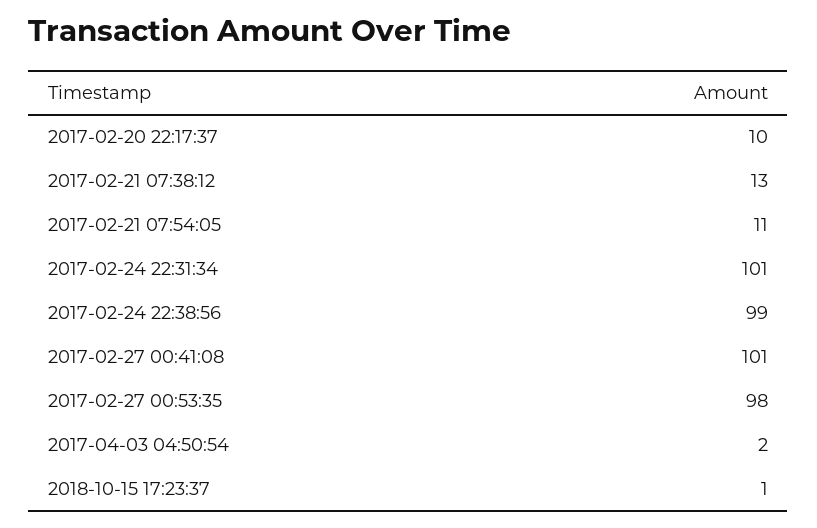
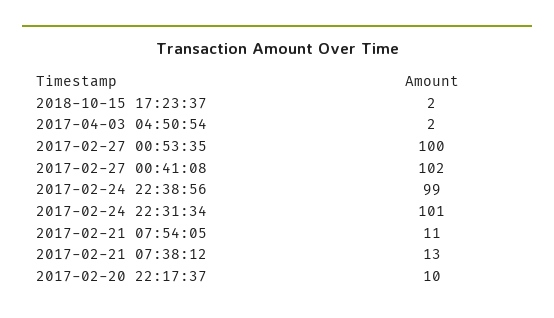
  {
    "2017-02-20 22:17:37": 10,
    "2017-02-21 07:38:12": 13,
    "2017-02-21 07:54:05": 11,
    "2017-02-24 22:31:34": 101,
    "2017-02-24 22:38:56": 99,
-   "2017-02-27 00:41:08": 101,
+   "2017-02-27 00:41:08": 102,
-   "2017-02-27 00:53:35": 98,
+   "2017-02-27 00:53:35": 100,
    "2017-04-03 04:50:54": 2,
-   "2018-10-15 17:23:37": 1
+   "2018-10-15 17:23:37": 2
  }

